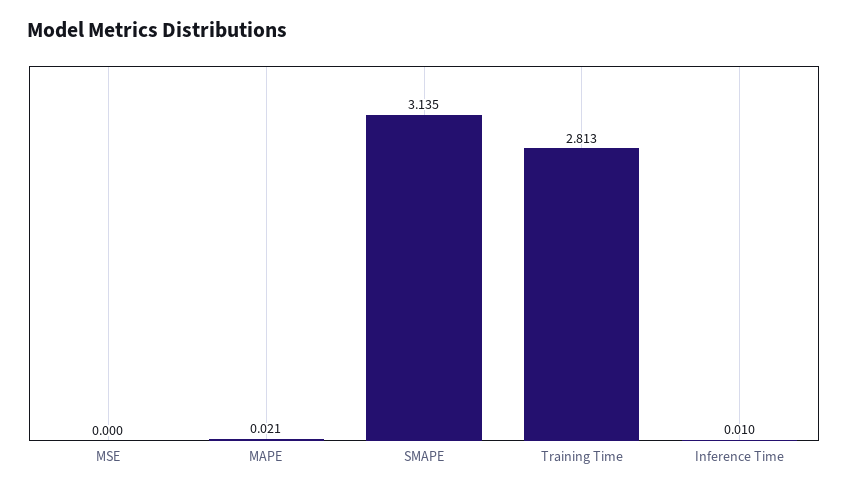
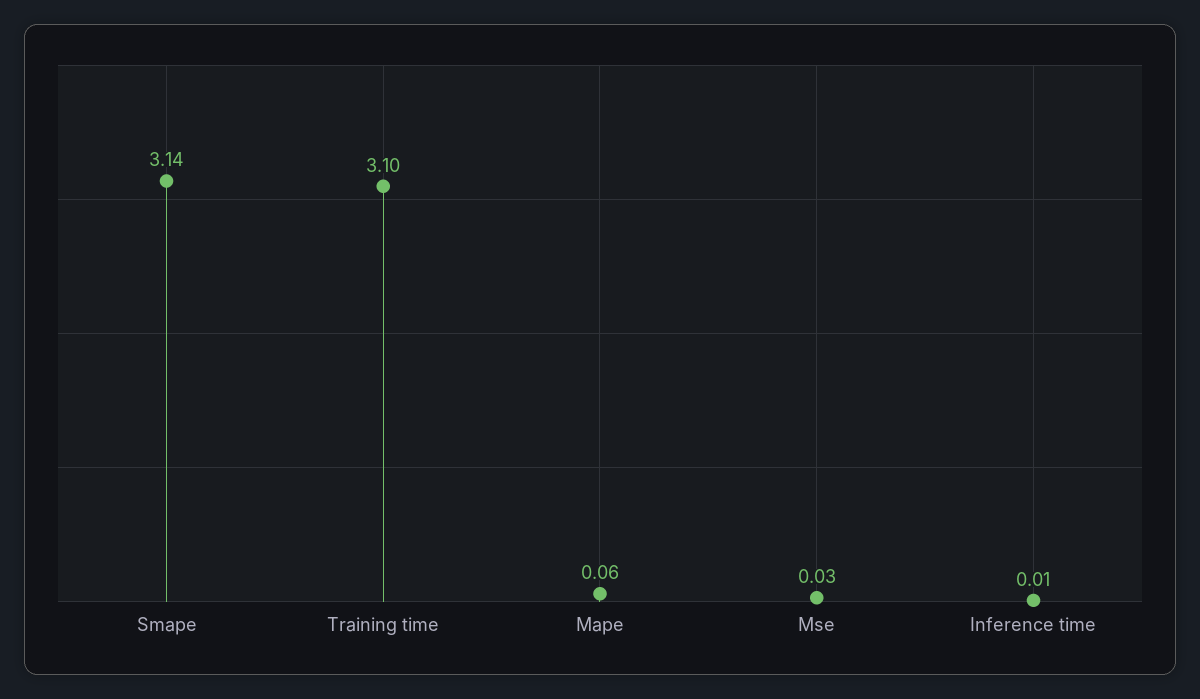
  {
-   "MSE": 0,
+   "MSE": 0.03,
-   "MAPE": 0.021,
+   "MAPE": 0.06,
    "SMAPE": 3.135,
-   "Training Time": 2.813,
+   "Training Time": 3.1,
    "Inference Time": 0.01
  }

